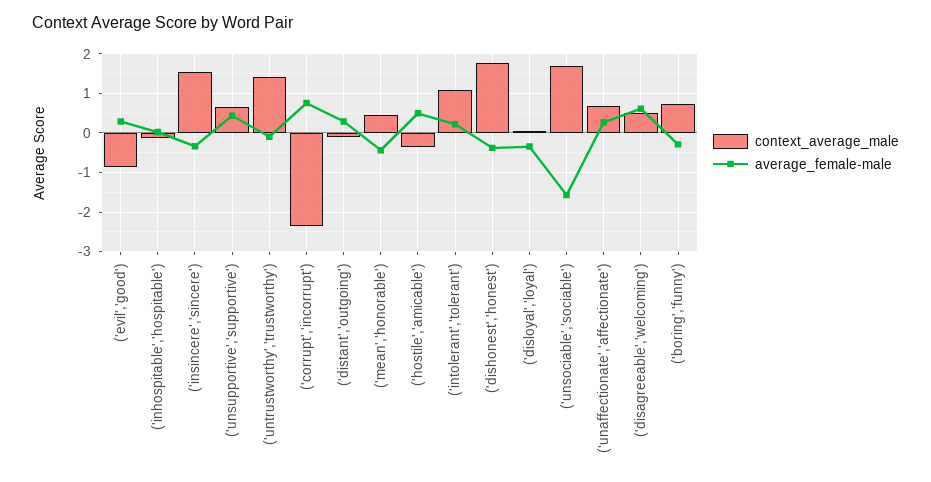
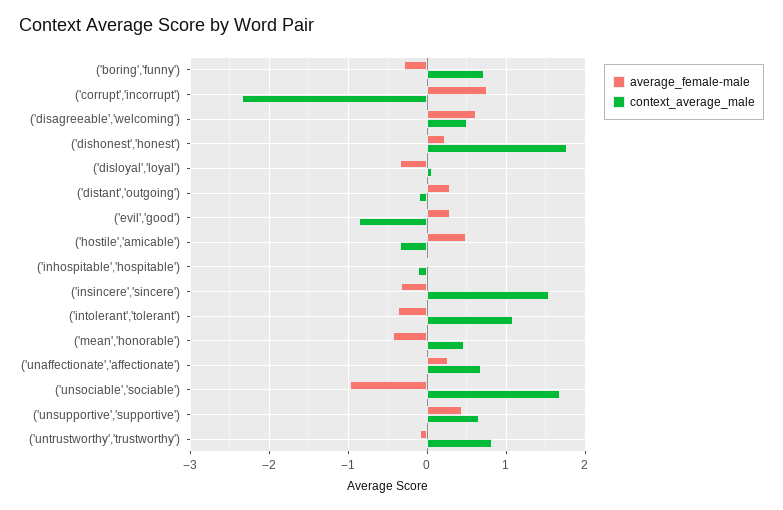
  {
    "context_average_male": {
      "('evil','good')": -0.9,
      "('inhospitable','hospitable')": -0.1,
      "('insincere','sincere')": 1.5,
      "('unsupportive','supportive')": 0.7,
-     "('untrustworthy','trustworthy')": 1.4,
+     "('untrustworthy','trustworthy')": 0.8,
      "('corrupt','incorrupt')": -2.3,
      "('distant','outgoing')": -0.1,
      "('mean','honorable')": 0.5,
      "('hostile','amicable')": -0.3,
      "('intolerant','tolerant')": 1.1,
      "('dishonest','honest')": 1.8,
      "('disloyal','loyal')": 0.1,
      "('unsociable','sociable')": 1.7,
      "('unaffectionate','affectionate')": 0.7,
      "('disagreeable','welcoming')": 0.5,
      "('boring','funny')": 0.7
    },
    "average_female-male": {
      "('evil','good')": 0.3,
      "('inhospitable','hospitable')": 0,
      "('insincere','sincere')": -0.3,
      "('unsupportive','supportive')": 0.4,
      "('untrustworthy','trustworthy')": -0.1,
      "('corrupt','incorrupt')": 0.8,
      "('distant','outgoing')": 0.3,
      "('mean','honorable')": -0.4,
      "('hostile','amicable')": 0.5,
-     "('intolerant','tolerant')": 0.2,
+     "('intolerant','tolerant')": -0.4,
-     "('dishonest','honest')": -0.4,
+     "('dishonest','honest')": 0.2,
      "('disloyal','loyal')": -0.3,
-     "('unsociable','sociable')": -1.6,
+     "('unsociable','sociable')": -1,
      "('unaffectionate','affectionate')": 0.3,
      "('disagreeable','welcoming')": 0.6,
      "('boring','funny')": -0.3
    }
  }

